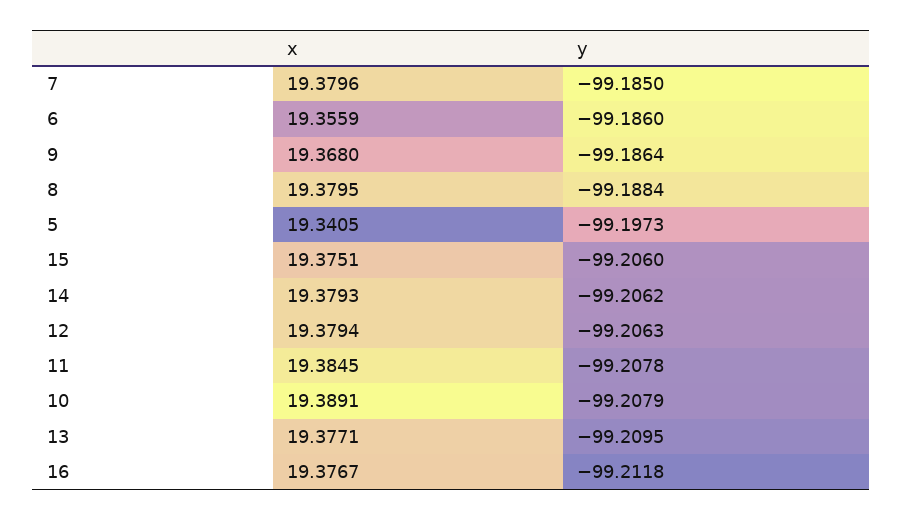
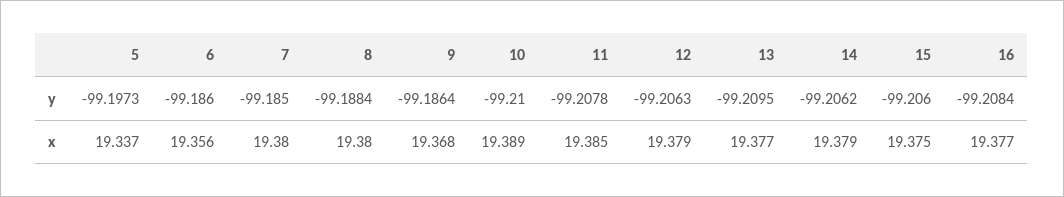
  {
    "x": {
      "7": 19.3796,
      "6": 19.3559,
      "9": 19.368,
      "8": 19.3795,
-     "5": 19.3405,
+     "5": 19.337,
      "15": 19.3751,
      "14": 19.3793,
      "12": 19.3794,
      "11": 19.3845,
      "10": 19.3891,
      "13": 19.3771,
      "16": 19.3767
    },
    "y": {
      "7": -99.185,
      "6": -99.186,
      "9": -99.1864,
      "8": -99.1884,
      "5": -99.1973,
      "15": -99.206,
      "14": -99.2062,
      "12": -99.2063,
      "11": -99.2078,
-     "10": -99.2079,
+     "10": -99.21,
      "13": -99.2095,
-     "16": -99.2118
+     "16": -99.2084
    }
  }

